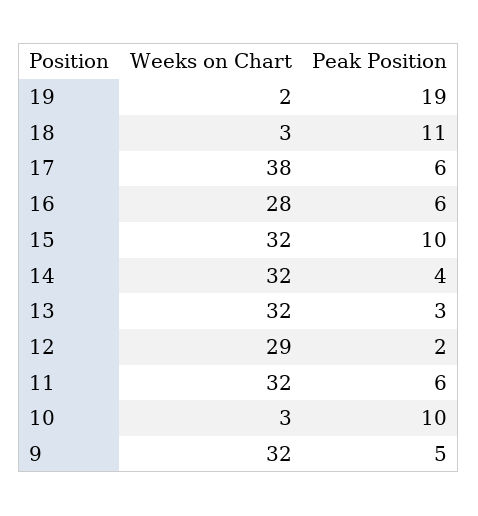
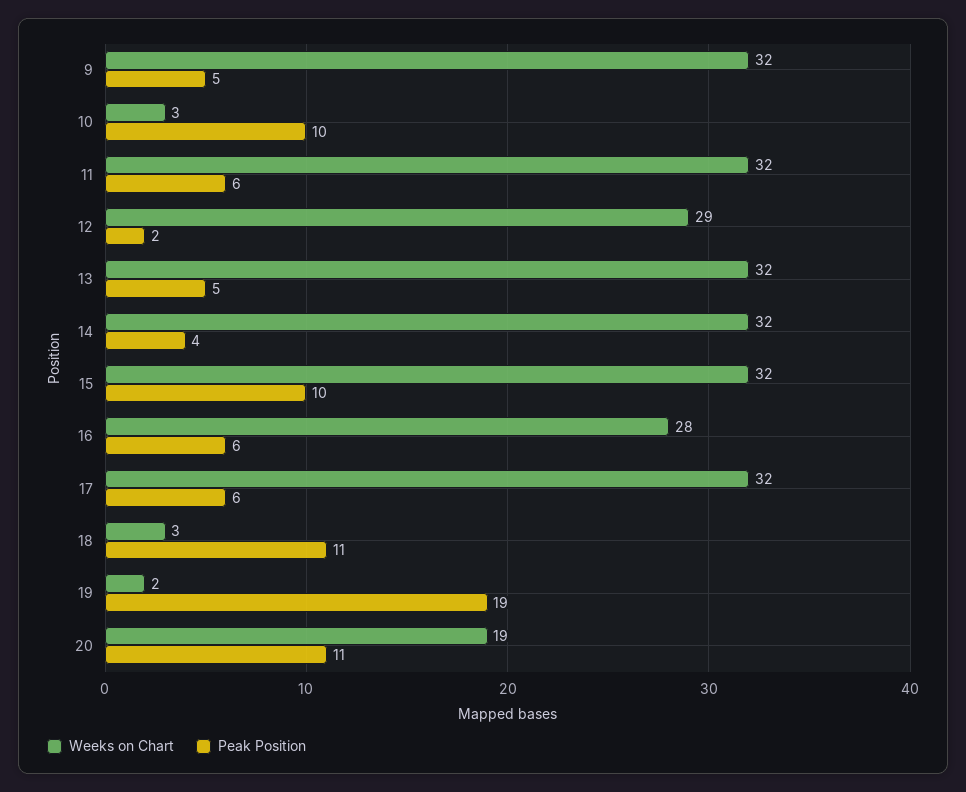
  {
    "Weeks on Chart": {
      "19": 2,
      "18": 3,
-     "17": 38,
+     "17": 32,
      "16": 28,
      "15": 32,
      "14": 32,
      "13": 32,
      "12": 29,
      "11": 32,
      "10": 3,
-     "9": 32
+     "9": 32,
+     "20": 19
    },
    "Peak Position": {
      "19": 19,
      "18": 11,
      "17": 6,
      "16": 6,
      "15": 10,
      "14": 4,
-     "13": 3,
+     "13": 5,
      "12": 2,
      "11": 6,
      "10": 10,
-     "9": 5
+     "9": 5,
+     "20": 11
    }
  }

